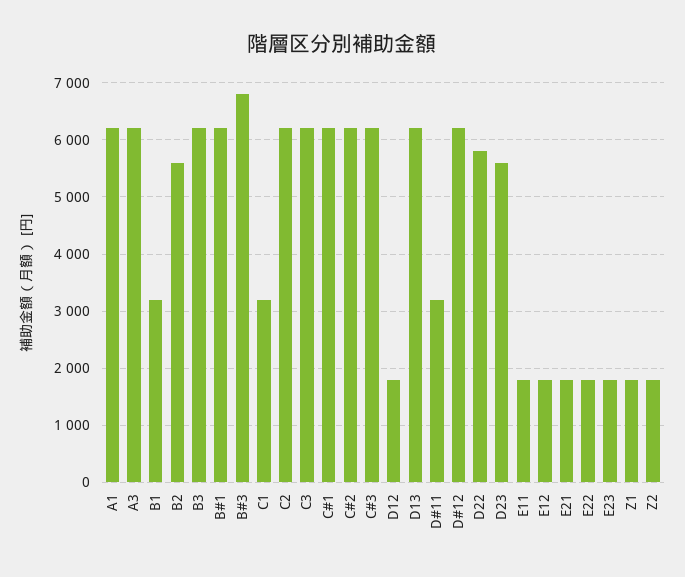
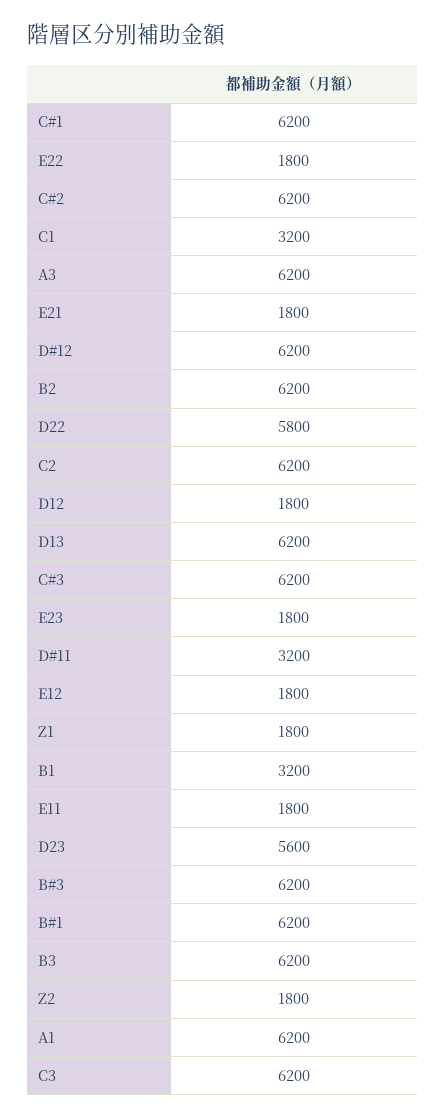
  {
    "A1": 6200,
    "A3": 6200,
    "B1": 3200,
-   "B2": 5600,
+   "B2": 6200,
    "B3": 6200,
    "B#1": 6200,
-   "B#3": 6800,
+   "B#3": 6200,
    "C1": 3200,
    "C2": 6200,
    "C3": 6200,
    "C#1": 6200,
    "C#2": 6200,
    "C#3": 6200,
    "D12": 1800,
    "D13": 6200,
    "D#11": 3200,
    "D#12": 6200,
    "D22": 5800,
    "D23": 5600,
    "E11": 1800,
    "E12": 1800,
    "E21": 1800,
    "E22": 1800,
    "E23": 1800,
    "Z1": 1800,
    "Z2": 1800
  }

